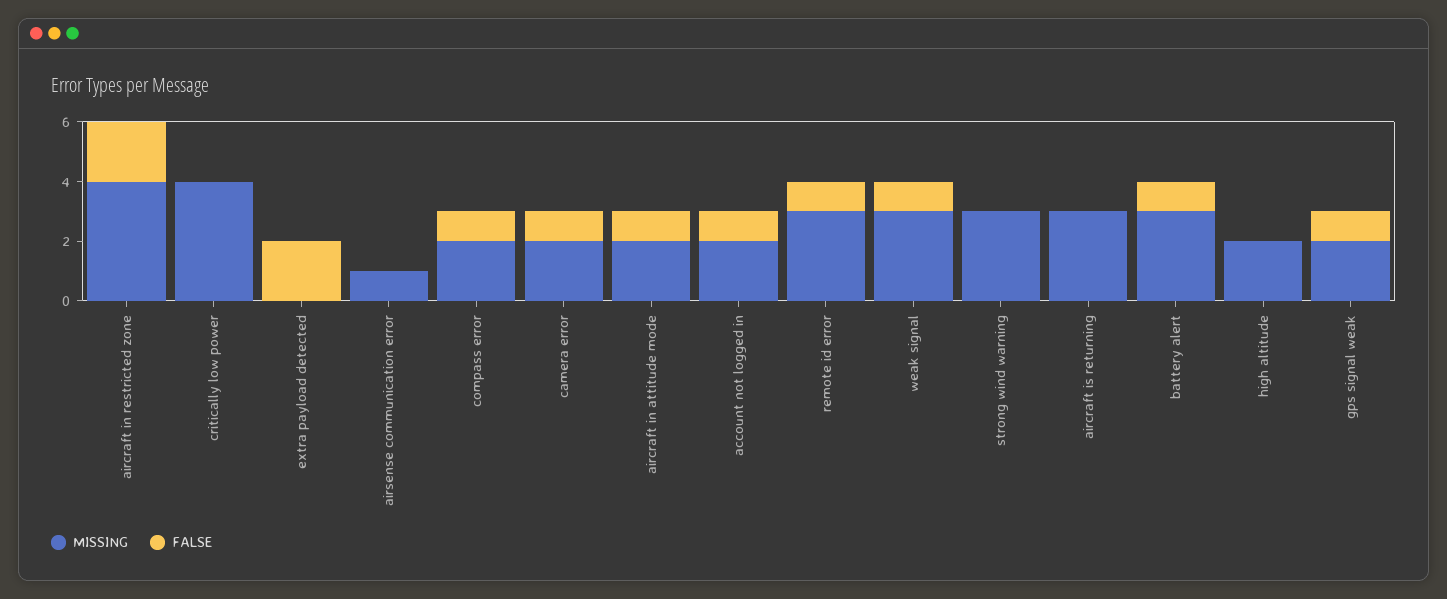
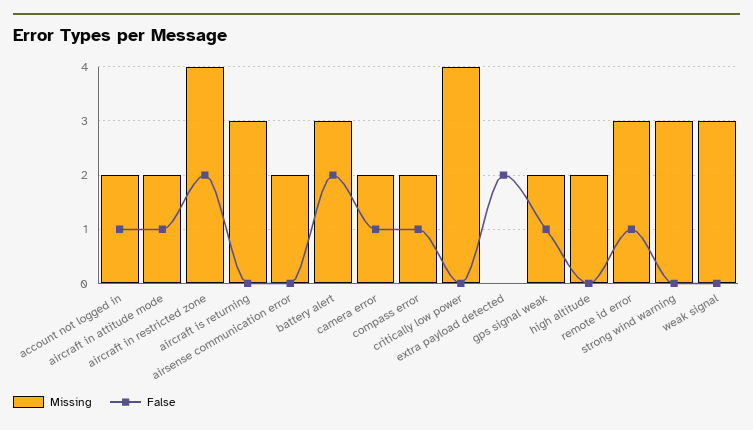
  {
    "MISSING": {
      "aircraft in restricted zone": 4,
      "critically low power": 4,
      "extra payload detected": 0,
-     "airsense communication error": 1,
+     "airsense communication error": 2,
      "compass error": 2,
      "camera error": 2,
      "aircraft in attitude mode": 2,
      "account not logged in": 2,
      "remote id error": 3,
      "weak signal": 3,
      "strong wind warning": 3,
      "aircraft is returning": 3,
      "battery alert": 3,
      "high altitude": 2,
      "gps signal weak": 2
    },
    "FALSE": {
      "aircraft in restricted zone": 2,
      "critically low power": 0,
      "extra payload detected": 2,
      "airsense communication error": 0,
      "compass error": 1,
      "camera error": 1,
      "aircraft in attitude mode": 1,
      "account not logged in": 1,
      "remote id error": 1,
-     "weak signal": 1,
+     "weak signal": 0,
      "strong wind warning": 0,
      "aircraft is returning": 0,
-     "battery alert": 1,
+     "battery alert": 2,
      "high altitude": 0,
      "gps signal weak": 1
    }
  }

